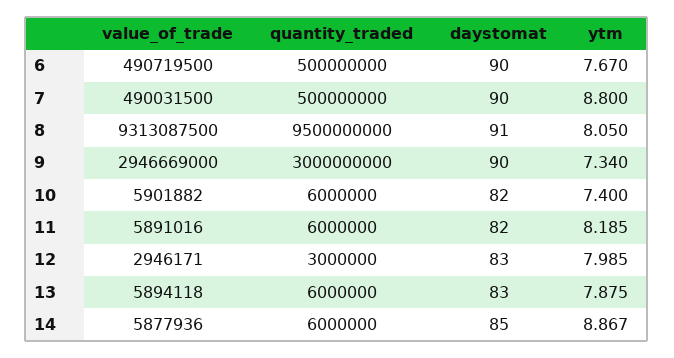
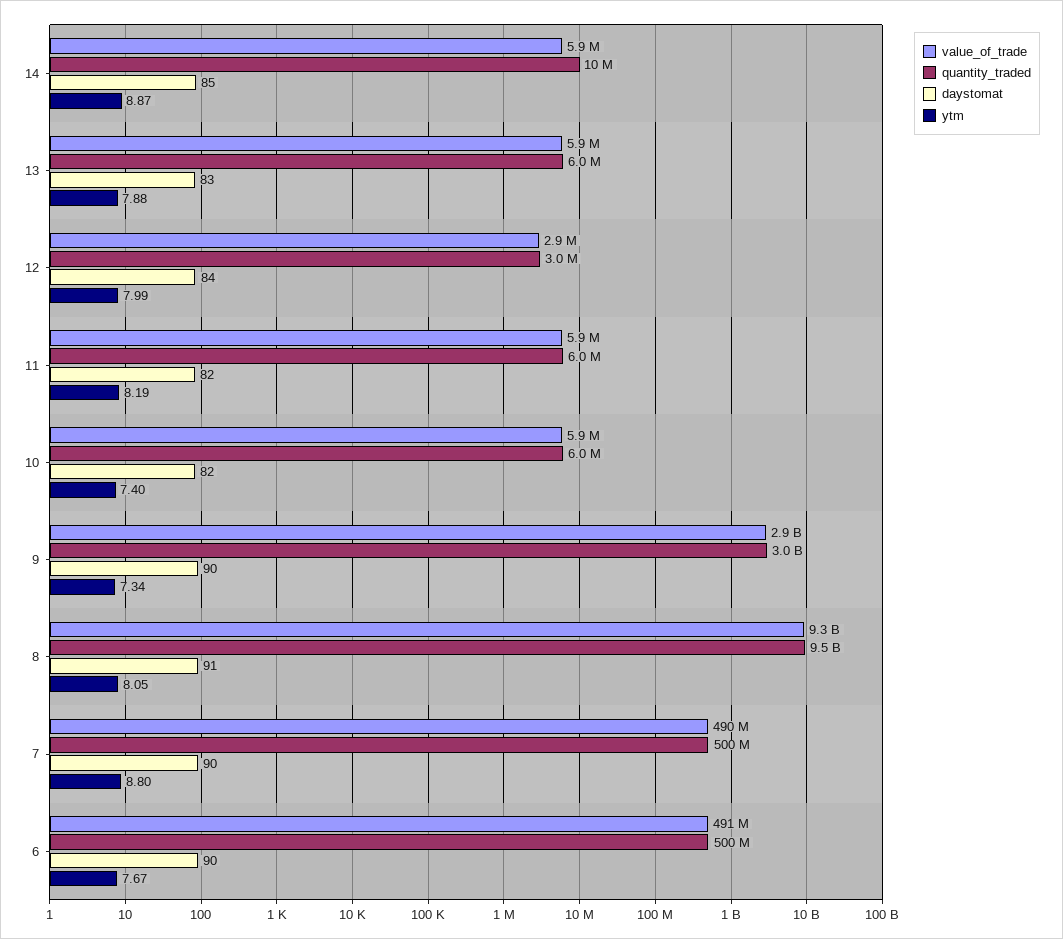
  {
    "value_of_trade": {
      "6": 490719500,
      "7": 490031500,
      "8": 9313087500,
      "9": 2946669000,
      "10": 5901882,
      "11": 5891016,
      "12": 2946171,
      "13": 5894118,
      "14": 5877936
    },
    "quantity_traded": {
      "6": 500000000,
      "7": 500000000,
      "8": 9500000000,
      "9": 3000000000,
      "10": 6000000,
      "11": 6000000,
      "12": 3000000,
      "13": 6000000,
-     "14": 6000000
+     "14": 10000000
    },
    "daystomat": {
      "6": 90,
      "7": 90,
      "8": 91,
      "9": 90,
      "10": 82,
      "11": 82,
-     "12": 83,
+     "12": 84,
      "13": 83,
      "14": 85
    },
    "ytm": {
      "6": 7.67,
      "7": 8.8,
      "8": 8.05,
      "9": 7.34,
      "10": 7.4,
      "11": 8.185,
      "12": 7.985,
      "13": 7.875,
      "14": 8.867
    }
  }

